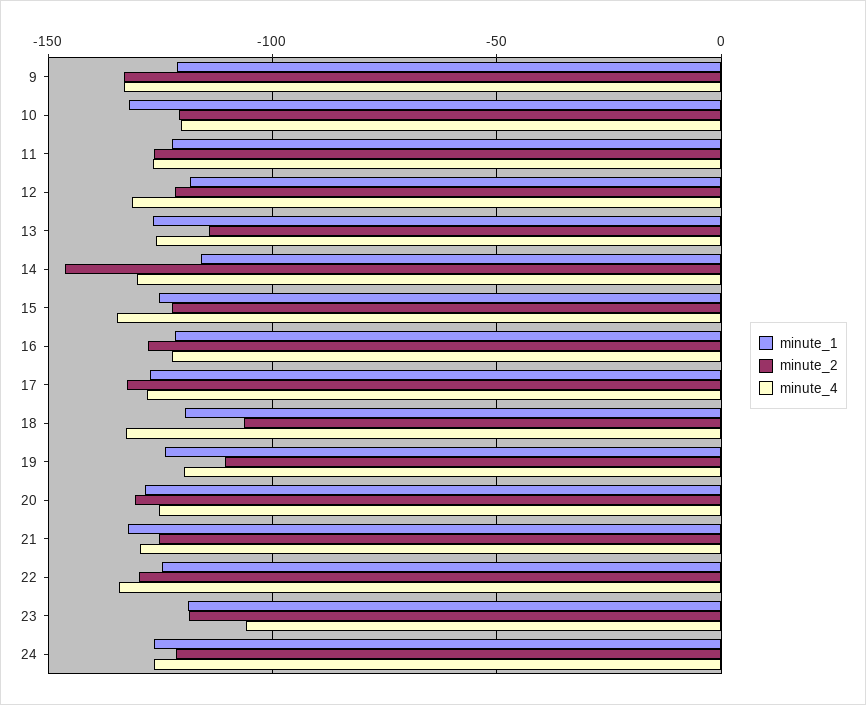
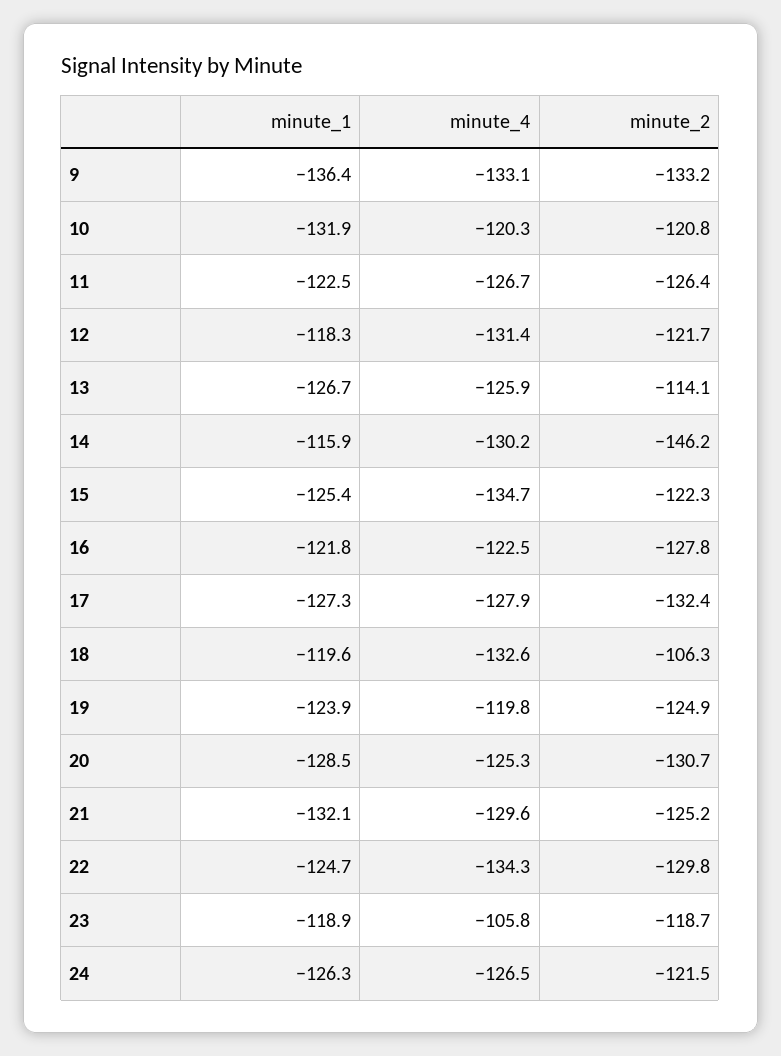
  {
    "minute_1": {
-     "9": -120,
+     "9": -136.4,
      "10": -131.9,
      "11": -122.5,
      "12": -118.3,
      "13": -126.7,
      "14": -115.9,
      "15": -125.4,
      "16": -121.8,
      "17": -127.3,
      "18": -119.6,
      "19": -123.9,
      "20": -128.5,
      "21": -132.1,
      "22": -124.7,
      "23": -118.9,
      "24": -126.3
    },
    "minute_2": {
      "9": -133.2,
      "10": -120.8,
      "11": -126.4,
      "12": -121.7,
      "13": -114.1,
      "14": -146.2,
      "15": -122.3,
      "16": -127.8,
      "17": -132.4,
      "18": -106.3,
-     "19": -110,
+     "19": -124.9,
      "20": -130.7,
      "21": -125.2,
      "22": -129.8,
      "23": -118.7,
      "24": -121.5
    },
    "minute_4": {
      "9": -133.1,
      "10": -120.3,
      "11": -126.7,
      "12": -131.4,
      "13": -125.9,
      "14": -130.2,
      "15": -134.7,
      "16": -122.5,
      "17": -127.9,
      "18": -132.6,
      "19": -119.8,
      "20": -125.3,
      "21": -129.6,
      "22": -134.3,
      "23": -105.8,
      "24": -126.5
    }
  }

